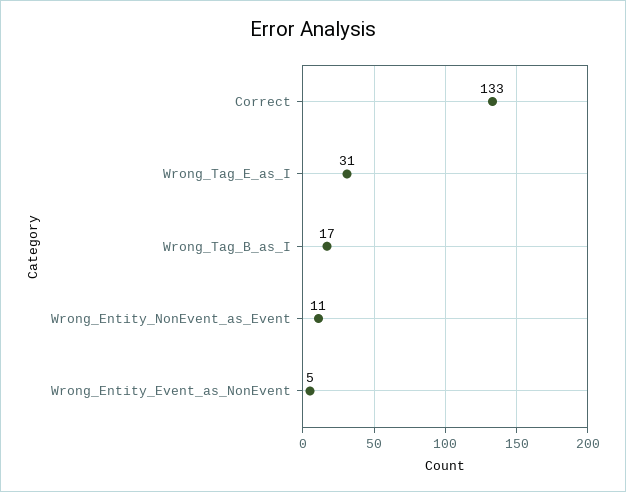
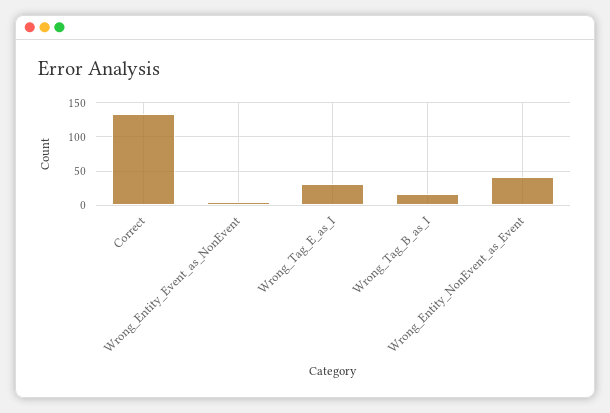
  {
    "Correct": 133,
    "Wrong_Tag_E_as_I": 31,
    "Wrong_Tag_B_as_I": 17,
-   "Wrong_Entity_NonEvent_as_Event": 11,
+   "Wrong_Entity_NonEvent_as_Event": 40,
    "Wrong_Entity_Event_as_NonEvent": 5
  }

